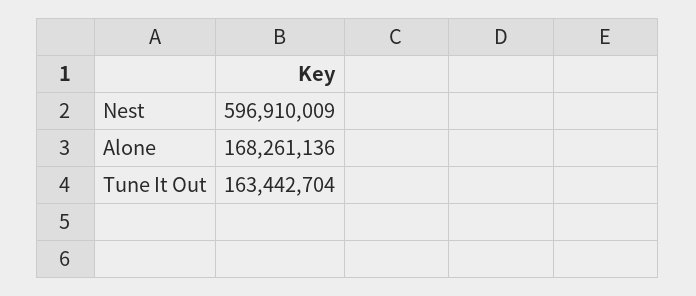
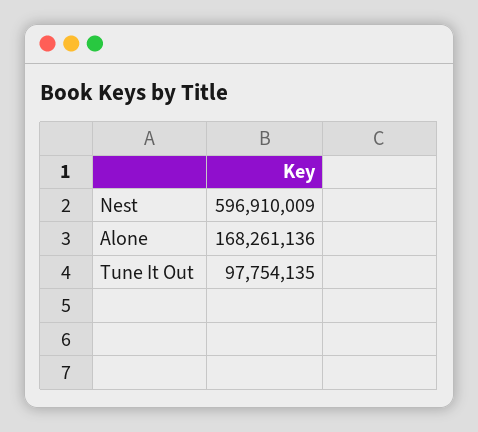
  {
    "Nest": 596910009,
    "Alone": 168261136,
-   "Tune It Out": 163442704
+   "Tune It Out": 97754135
  }

